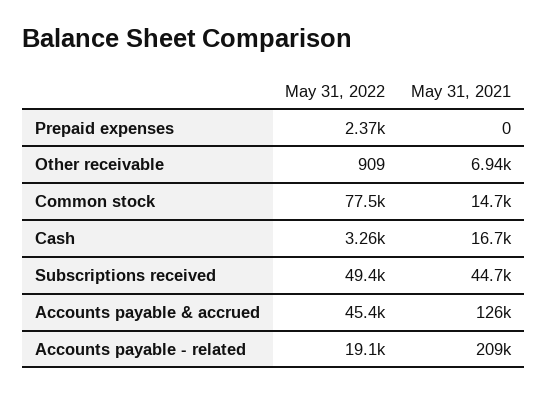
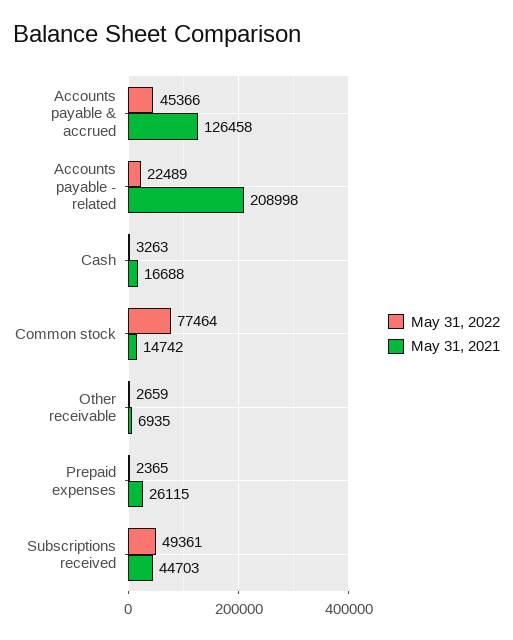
  {
    "May 31, 2022": {
      "Prepaid expenses": 2365,
-     "Other receivable": 909,
+     "Other receivable": 2659,
      "Common stock": 77464,
      "Cash": 3263,
      "Subscriptions received": 49361,
      "Accounts payable & accrued": 45366,
-     "Accounts payable - related": 19100
+     "Accounts payable - related": 22489
    },
    "May 31, 2021": {
-     "Prepaid expenses": 0,
+     "Prepaid expenses": 26115,
      "Other receivable": 6935,
      "Common stock": 14742,
      "Cash": 16688,
      "Subscriptions received": 44703,
      "Accounts payable & accrued": 126458,
      "Accounts payable - related": 208998
    }
  }

